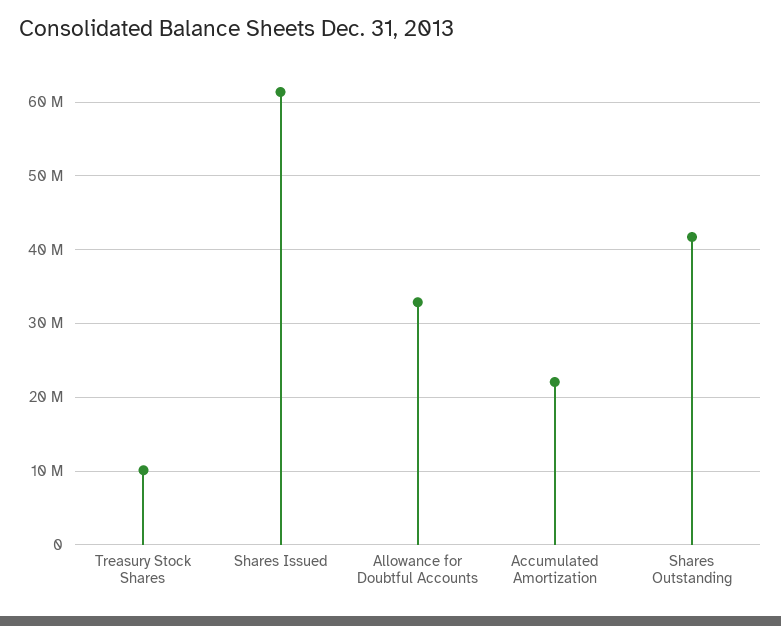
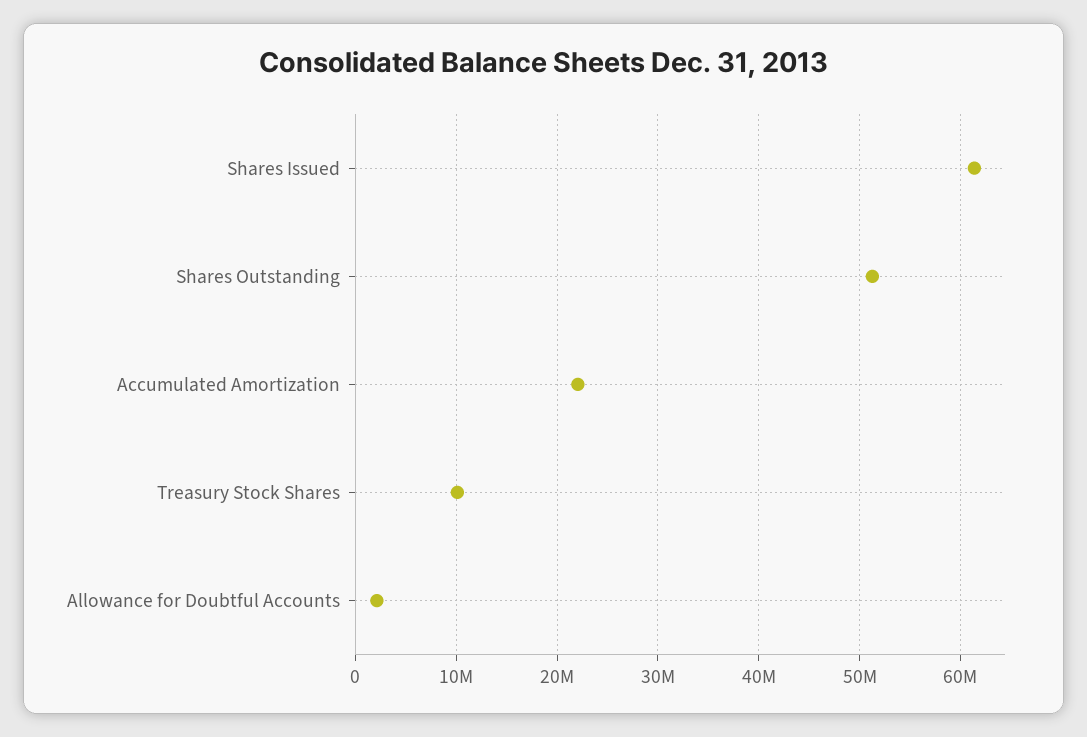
  {
    "Treasury Stock Shares": 10000000,
    "Shares Issued": 61000000,
-   "Allowance for Doubtful Accounts": 33000000,
+   "Allowance for Doubtful Accounts": 2000000,
    "Accumulated Amortization": 22000000,
-   "Shares Outstanding": 42000000
+   "Shares Outstanding": 51000000
  }

